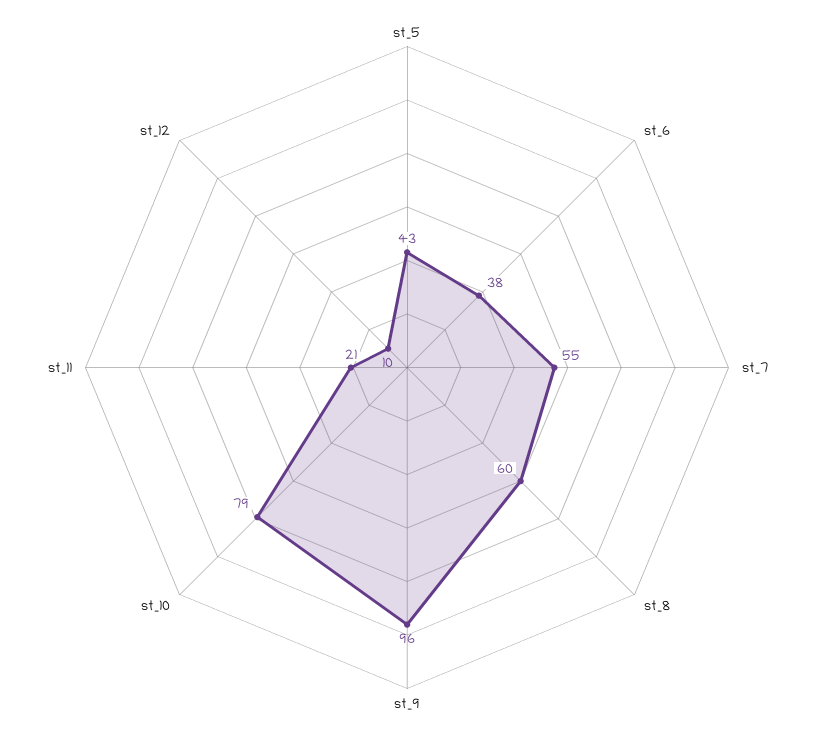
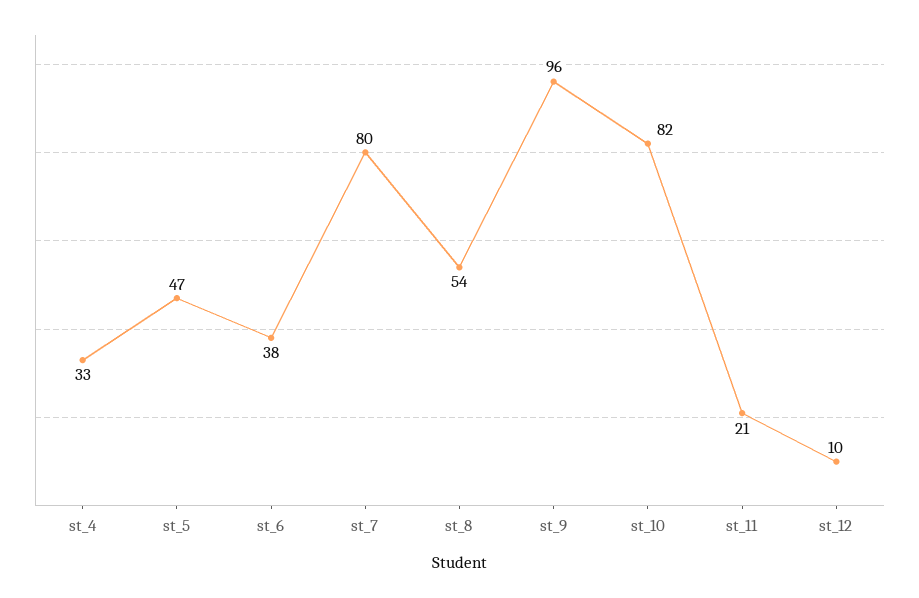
  {
-   "st_5": 43,
+   "st_5": 47,
    "st_6": 38,
-   "st_7": 55,
+   "st_7": 80,
-   "st_8": 60,
+   "st_8": 54,
    "st_9": 96,
-   "st_10": 79,
+   "st_10": 82,
    "st_11": 21,
-   "st_12": 10
+   "st_12": 10,
+   "st_4": 33
  }

